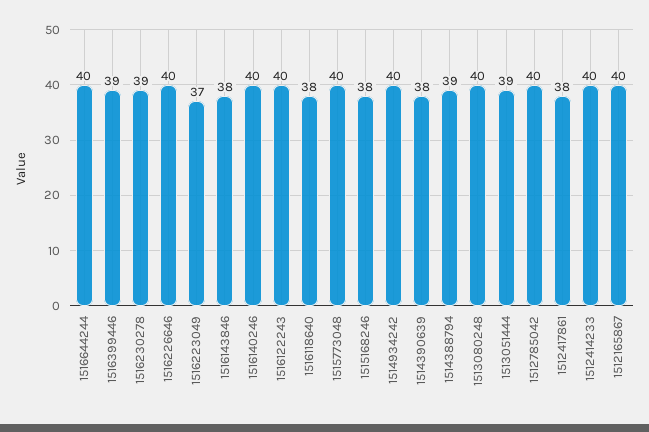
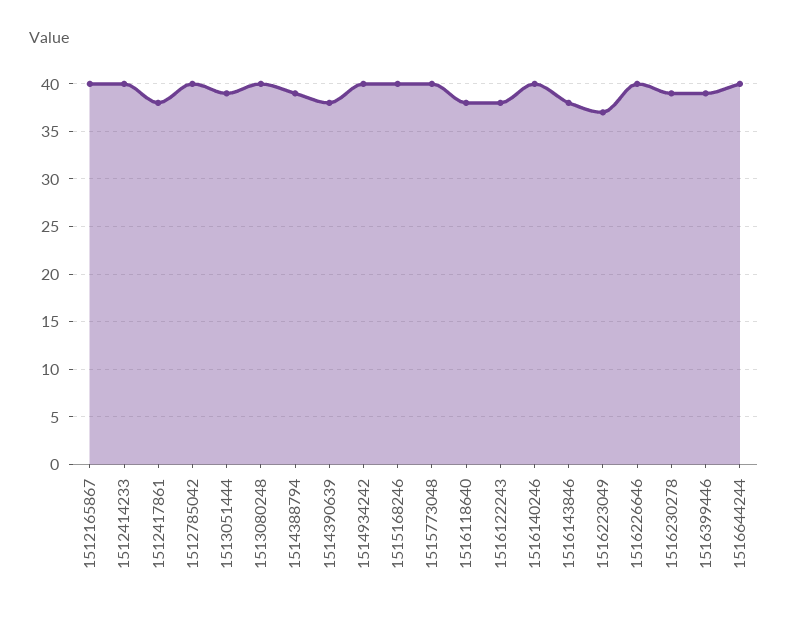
  {
    "1516644244": 40,
    "1516399446": 39,
    "1516230278": 39,
    "1516226646": 40,
    "1516223049": 37,
    "1516143846": 38,
    "1516140246": 40,
-   "1516122243": 40,
+   "1516122243": 38,
    "1516118640": 38,
    "1515773048": 40,
-   "1515168246": 38,
+   "1515168246": 40,
    "1514934242": 40,
    "1514390639": 38,
    "1514388794": 39,
    "1513080248": 40,
    "1513051444": 39,
    "1512785042": 40,
    "1512417861": 38,
    "1512414233": 40,
    "1512165867": 40
  }

